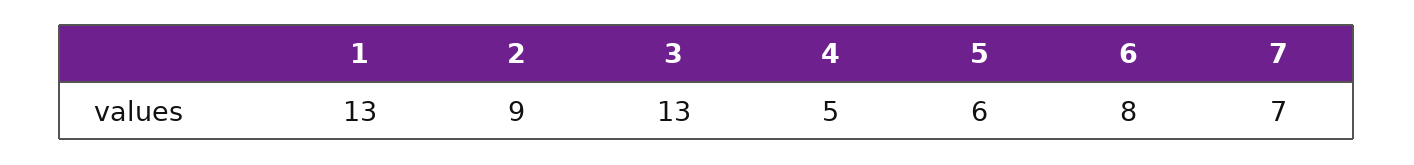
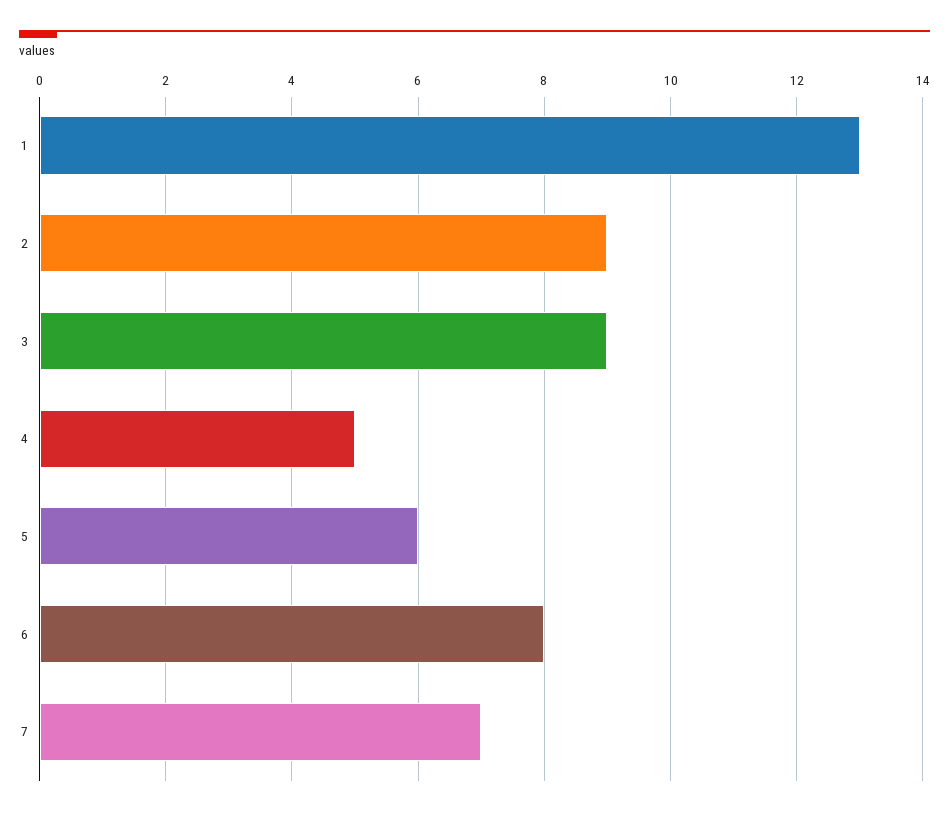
  {
    "1": 13,
    "2": 9,
-   "3": 13,
+   "3": 9,
    "4": 5,
    "5": 6,
    "6": 8,
    "7": 7
  }

